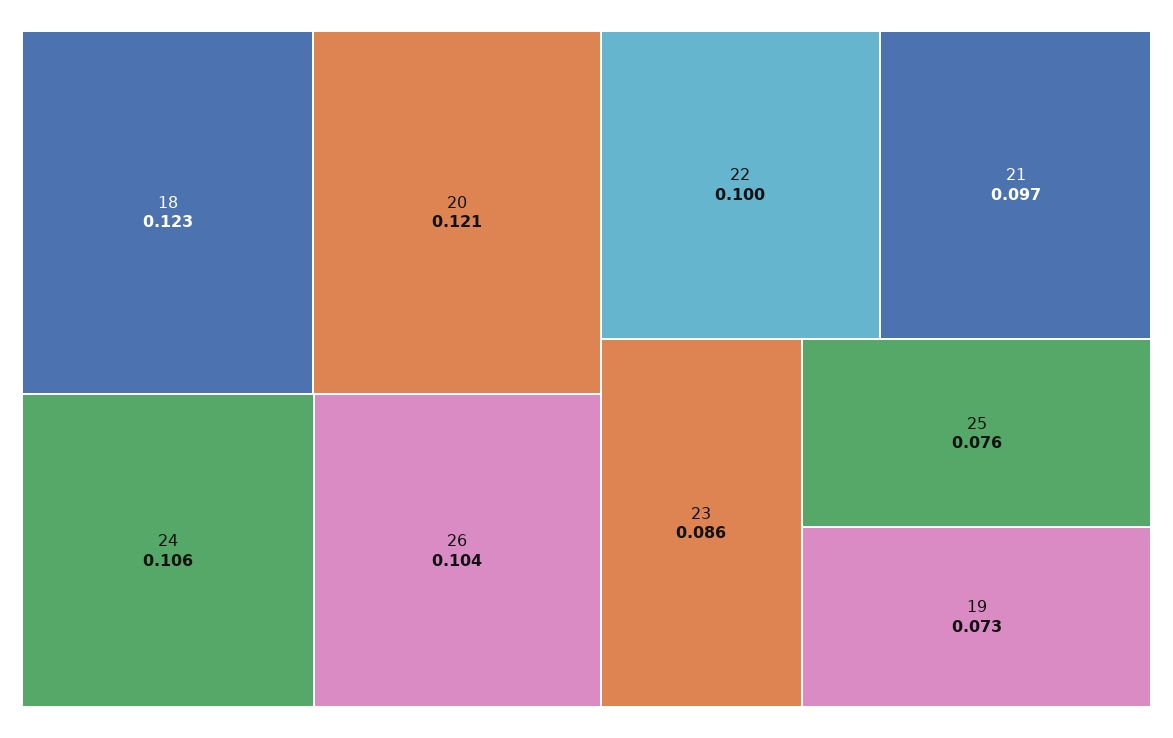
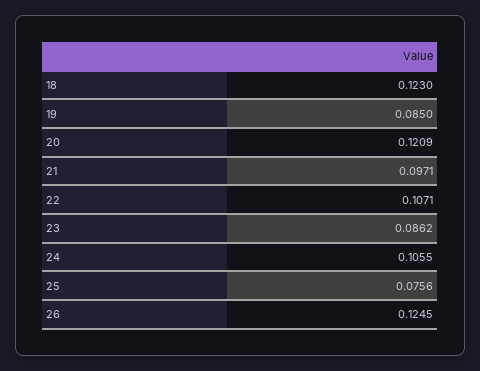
  {
    "18": 0.123,
    "20": 0.1209,
    "24": 0.1055,
-   "26": 0.104,
+   "26": 0.1245,
-   "22": 0.1,
+   "22": 0.1071,
    "21": 0.0971,
    "23": 0.0862,
    "25": 0.0756,
-   "19": 0.073
+   "19": 0.085
  }

